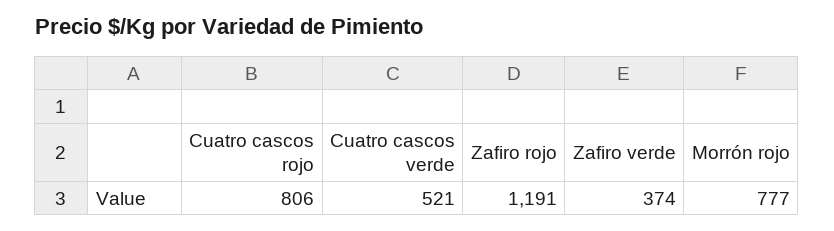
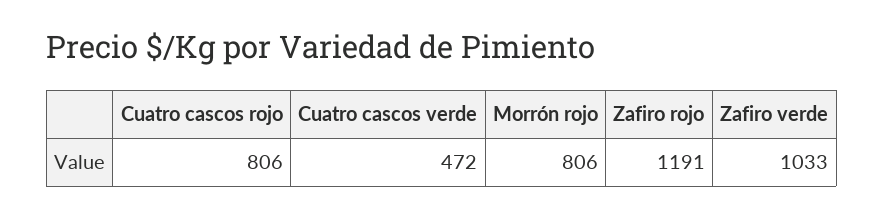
  {
    "Cuatro cascos rojo": 806,
-   "Cuatro cascos verde": 521,
+   "Cuatro cascos verde": 472,
    "Zafiro rojo": 1191,
-   "Zafiro verde": 374,
+   "Zafiro verde": 1033,
-   "Morrón rojo": 777
+   "Morrón rojo": 806
  }

